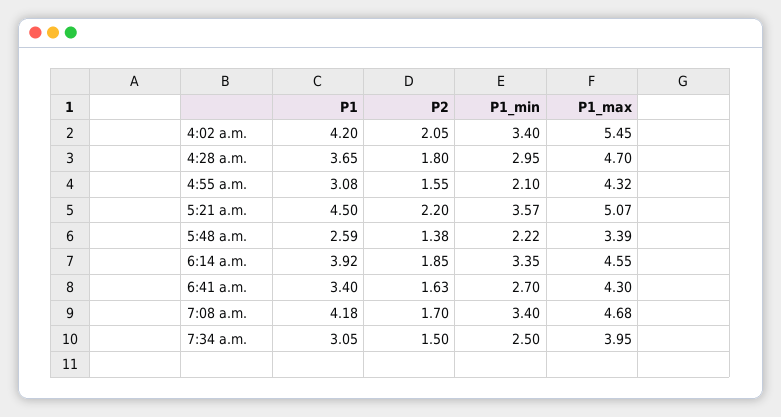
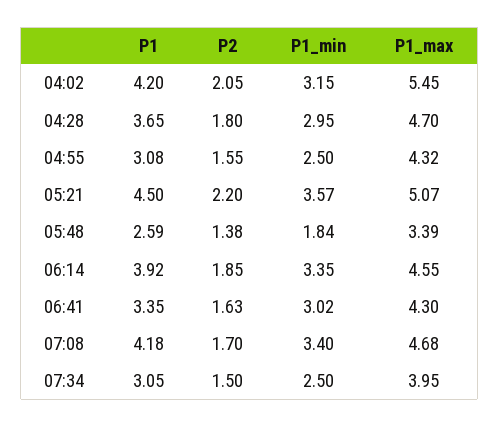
  {
    "P1": {
      "4:02 a.m.": 4.2,
      "4:28 a.m.": 3.65,
      "4:55 a.m.": 3.08,
      "5:21 a.m.": 4.5,
      "5:48 a.m.": 2.59,
      "6:14 a.m.": 3.92,
-     "6:41 a.m.": 3.4,
+     "6:41 a.m.": 3.35,
      "7:08 a.m.": 4.18,
      "7:34 a.m.": 3.05
    },
    "P2": {
      "4:02 a.m.": 2.05,
      "4:28 a.m.": 1.8,
      "4:55 a.m.": 1.55,
      "5:21 a.m.": 2.2,
      "5:48 a.m.": 1.38,
      "6:14 a.m.": 1.85,
      "6:41 a.m.": 1.63,
      "7:08 a.m.": 1.7,
      "7:34 a.m.": 1.5
    },
    "P1_min": {
-     "4:02 a.m.": 3.4,
+     "4:02 a.m.": 3.15,
      "4:28 a.m.": 2.95,
-     "4:55 a.m.": 2.1,
+     "4:55 a.m.": 2.5,
      "5:21 a.m.": 3.57,
-     "5:48 a.m.": 2.22,
+     "5:48 a.m.": 1.84,
      "6:14 a.m.": 3.35,
-     "6:41 a.m.": 2.7,
+     "6:41 a.m.": 3.02,
      "7:08 a.m.": 3.4,
      "7:34 a.m.": 2.5
    },
    "P1_max": {
      "4:02 a.m.": 5.45,
      "4:28 a.m.": 4.7,
      "4:55 a.m.": 4.32,
      "5:21 a.m.": 5.07,
      "5:48 a.m.": 3.39,
      "6:14 a.m.": 4.55,
      "6:41 a.m.": 4.3,
      "7:08 a.m.": 4.68,
      "7:34 a.m.": 3.95
    }
  }

